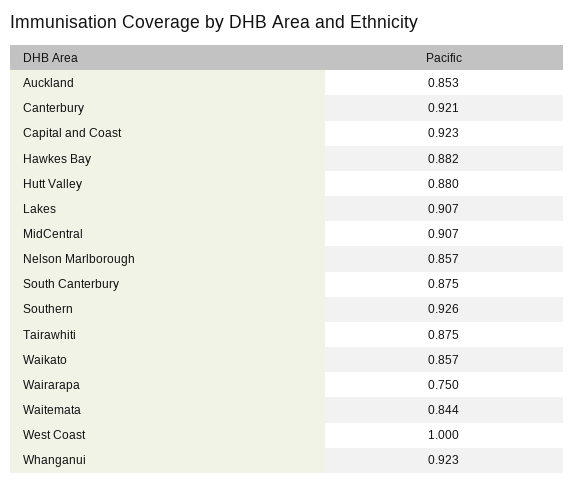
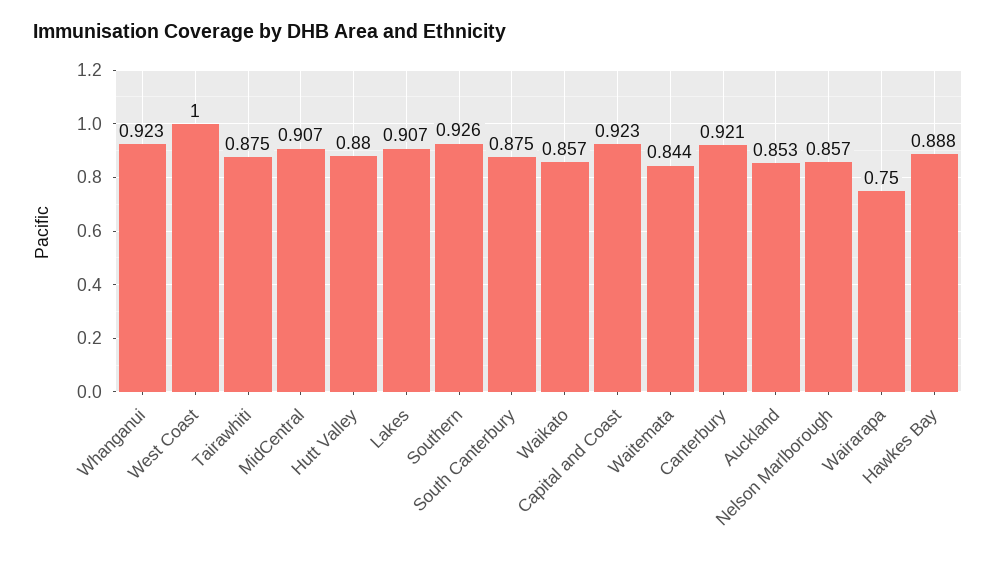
  {
    "Auckland": 0.853,
    "Canterbury": 0.921,
    "Capital and Coast": 0.923,
-   "Hawkes Bay": 0.882,
+   "Hawkes Bay": 0.888,
    "Hutt Valley": 0.88,
    "Lakes": 0.907,
    "MidCentral": 0.907,
    "Nelson Marlborough": 0.857,
    "South Canterbury": 0.875,
    "Southern": 0.926,
    "Tairawhiti": 0.875,
    "Waikato": 0.857,
    "Wairarapa": 0.75,
    "Waitemata": 0.844,
    "West Coast": 1,
    "Whanganui": 0.923
  }

